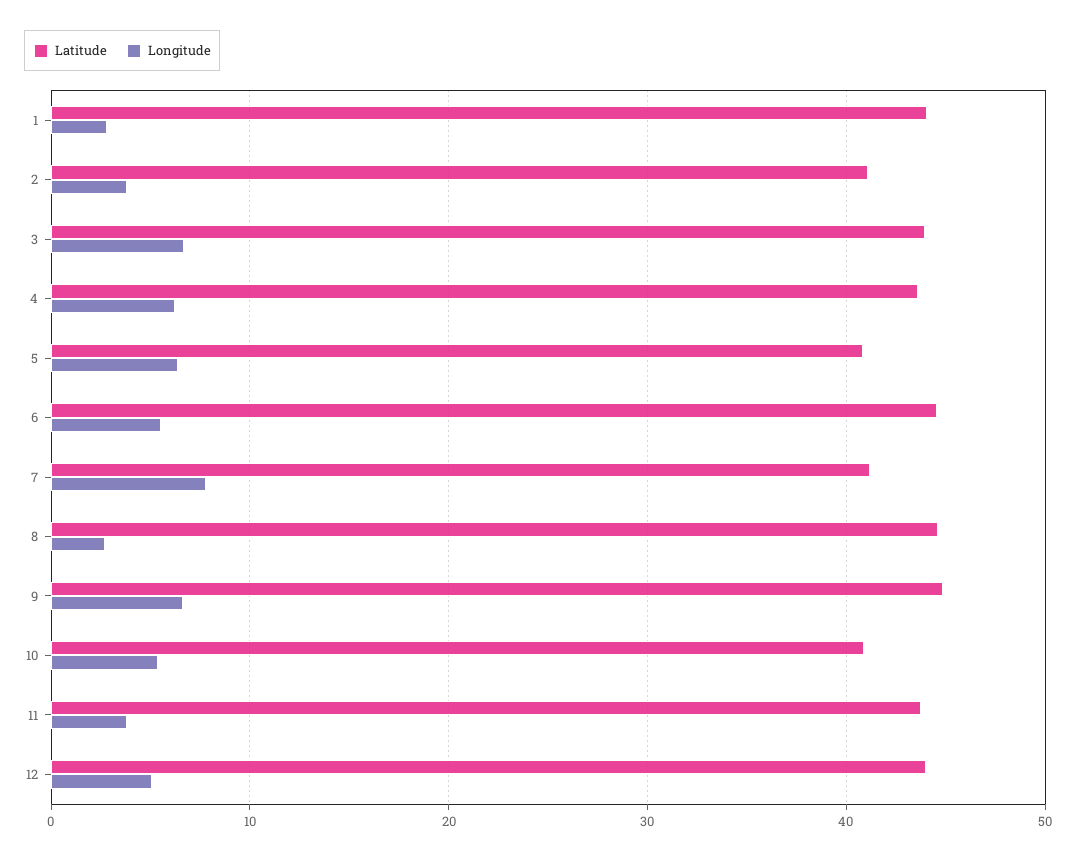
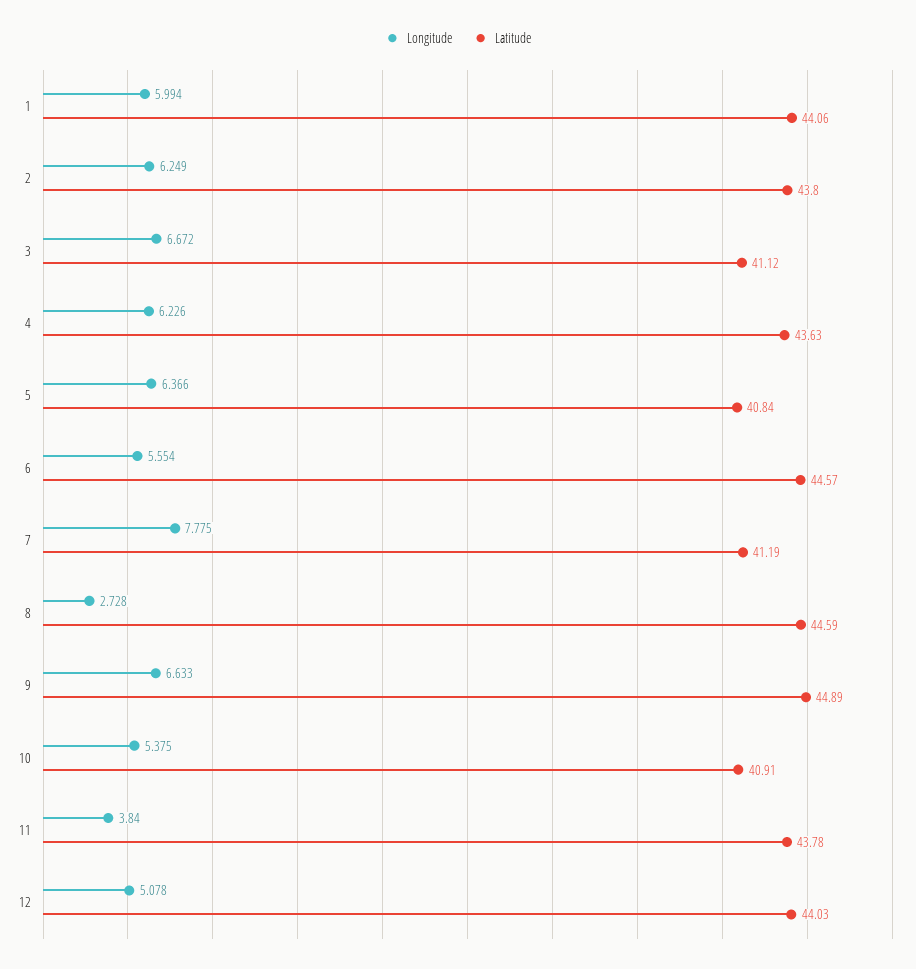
  {
    "Latitude": {
      "1": 44.06,
-     "2": 41,
+     "2": 43.8,
-     "3": 44,
+     "3": 41.12,
      "4": 43.63,
      "5": 40.84,
      "6": 44.57,
      "7": 41.19,
      "8": 44.59,
      "9": 44.89,
      "10": 40.91,
      "11": 43.78,
      "12": 44.03
    },
    "Longitude": {
-     "1": 3,
+     "1": 5.994,
-     "2": 4,
+     "2": 6.249,
      "3": 6.672,
      "4": 6.226,
      "5": 6.366,
      "6": 5.554,
      "7": 7.775,
      "8": 2.728,
      "9": 6.633,
      "10": 5.375,
      "11": 3.84,
      "12": 5.078
    }
  }

